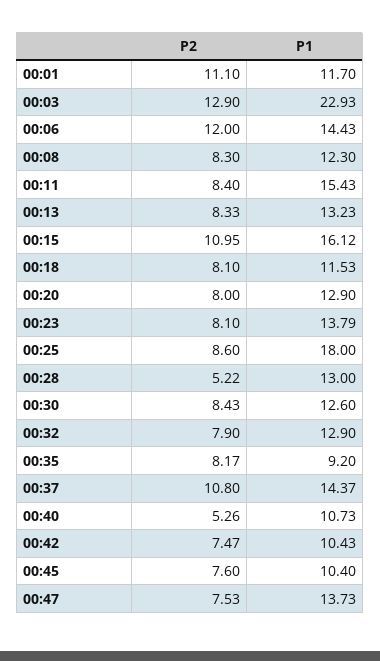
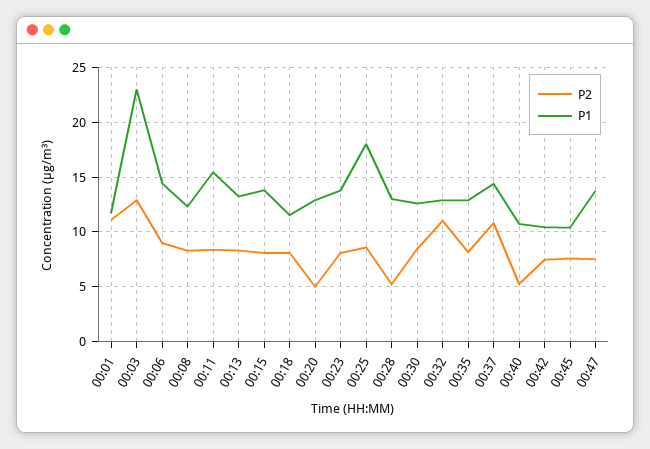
  {
    "P2": {
      "00:01": 11.1,
      "00:03": 12.9,
-     "00:06": 12,
+     "00:06": 9,
      "00:08": 8.3,
      "00:11": 8.4,
      "00:13": 8.33,
-     "00:15": 10.95,
+     "00:15": 8,
      "00:18": 8.1,
-     "00:20": 8,
+     "00:20": 5,
      "00:23": 8.1,
      "00:25": 8.6,
      "00:28": 5.22,
      "00:30": 8.43,
-     "00:32": 7.9,
+     "00:32": 11,
      "00:35": 8.17,
      "00:37": 10.8,
      "00:40": 5.26,
      "00:42": 7.47,
      "00:45": 7.6,
      "00:47": 7.53
    },
    "P1": {
      "00:01": 11.7,
      "00:03": 22.93,
      "00:06": 14.43,
      "00:08": 12.3,
      "00:11": 15.43,
      "00:13": 13.23,
-     "00:15": 16.12,
+     "00:15": 14,
      "00:18": 11.53,
      "00:20": 12.9,
      "00:23": 13.79,
      "00:25": 18,
      "00:28": 13,
      "00:30": 12.6,
      "00:32": 12.9,
-     "00:35": 9.2,
+     "00:35": 13,
      "00:37": 14.37,
      "00:40": 10.73,
      "00:42": 10.43,
      "00:45": 10.4,
      "00:47": 13.73
    }
  }

